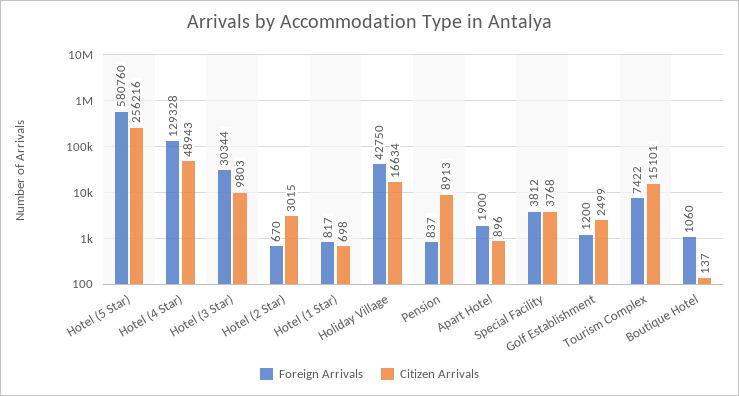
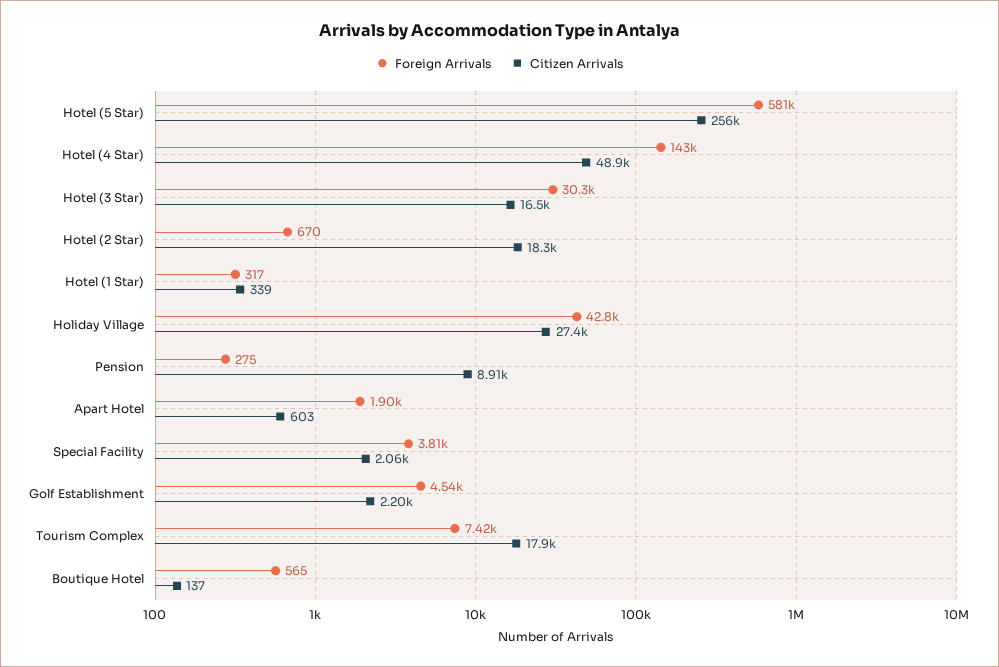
  {
    "Foreign Arrivals": {
      "Hotel (5 Star)": 580760,
-     "Hotel (4 Star)": 129328,
+     "Hotel (4 Star)": 143000,
      "Hotel (3 Star)": 30344,
      "Hotel (2 Star)": 670,
-     "Hotel (1 Star)": 817,
+     "Hotel (1 Star)": 317,
      "Holiday Village": 42750,
-     "Pension": 837,
+     "Pension": 275,
      "Apart Hotel": 1900,
      "Special Facility": 3812,
-     "Golf Establishment": 1200,
+     "Golf Establishment": 4540,
      "Tourism Complex": 7422,
-     "Boutique Hotel": 1060
+     "Boutique Hotel": 565
    },
    "Citizen Arrivals": {
      "Hotel (5 Star)": 256216,
      "Hotel (4 Star)": 48943,
-     "Hotel (3 Star)": 9803,
+     "Hotel (3 Star)": 16500,
-     "Hotel (2 Star)": 3015,
+     "Hotel (2 Star)": 18300,
-     "Hotel (1 Star)": 698,
+     "Hotel (1 Star)": 339,
-     "Holiday Village": 16634,
+     "Holiday Village": 27400,
      "Pension": 8913,
-     "Apart Hotel": 896,
+     "Apart Hotel": 603,
-     "Special Facility": 3768,
+     "Special Facility": 2060,
-     "Golf Establishment": 2499,
+     "Golf Establishment": 2200,
-     "Tourism Complex": 15101,
+     "Tourism Complex": 17900,
      "Boutique Hotel": 137
    }
  }

